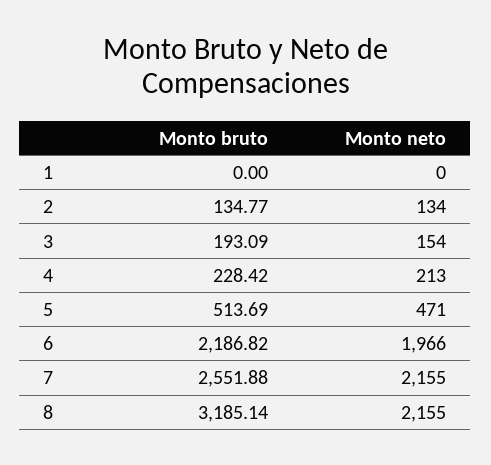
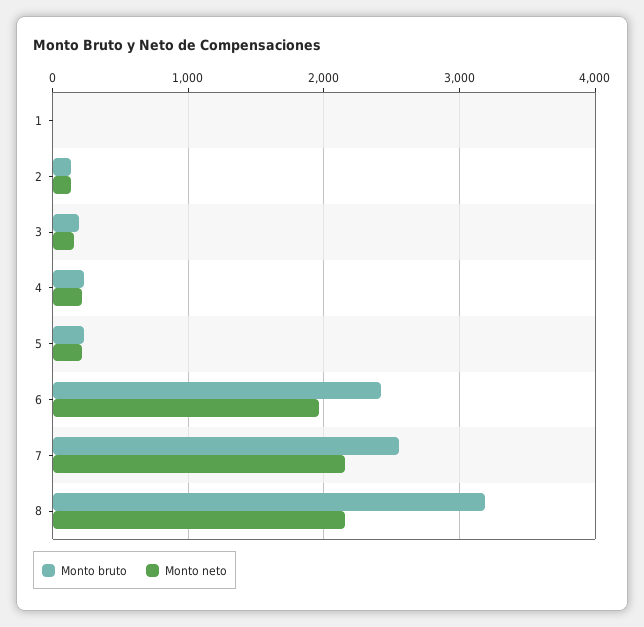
  {
    "Monto bruto": {
      "1": 0,
      "2": 134.77,
      "3": 193.09,
      "4": 228.42,
-     "5": 513.69,
+     "5": 200,
-     "6": 2186.82,
+     "6": 2400,
      "7": 2551.88,
      "8": 3185.14
    },
    "Monto neto": {
      "1": 0,
      "2": 134,
      "3": 154,
      "4": 213,
-     "5": 471,
+     "5": 200,
      "6": 1966,
      "7": 2155,
      "8": 2155
    }
  }

